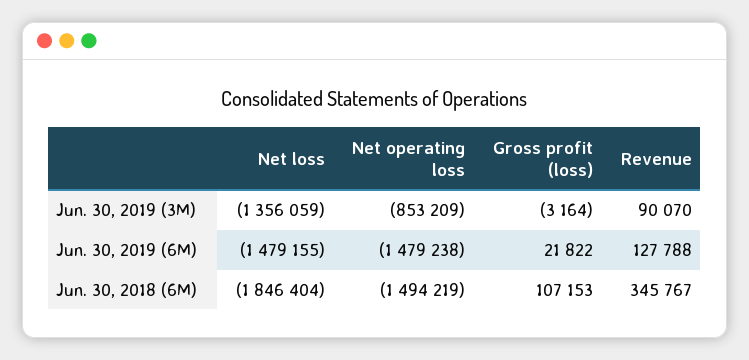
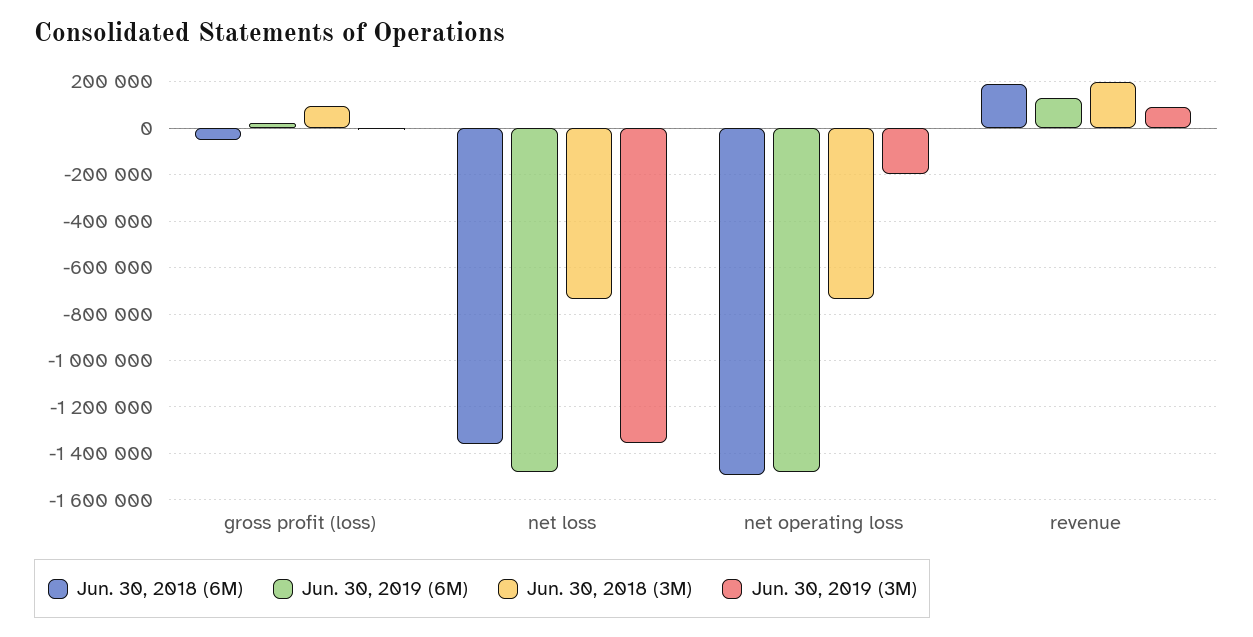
  {
    "Jun. 30, 2019 (3M)": {
      "Net loss": -1356059,
-     "Net operating loss": -853209,
+     "Net operating loss": -200000,
      "Gross profit (loss)": -3164,
      "Revenue": 90070
    },
    "Jun. 30, 2019 (6M)": {
      "Net loss": -1479155,
      "Net operating loss": -1479238,
      "Gross profit (loss)": 21822,
      "Revenue": 127788
    },
    "Jun. 30, 2018 (6M)": {
-     "Net loss": -1846404,
+     "Net loss": -1350000,
      "Net operating loss": -1494219,
-     "Gross profit (loss)": 107153,
+     "Gross profit (loss)": -50000,
-     "Revenue": 345767
+     "Revenue": 200000
-   }
+   },
+   "Jun. 30, 2018 (3M)": {
+     "Gross profit (loss)": 100000,
+     "Net loss": -750000,
+     "Net operating loss": -750000,
+     "Revenue": 200000
+   }
  }

